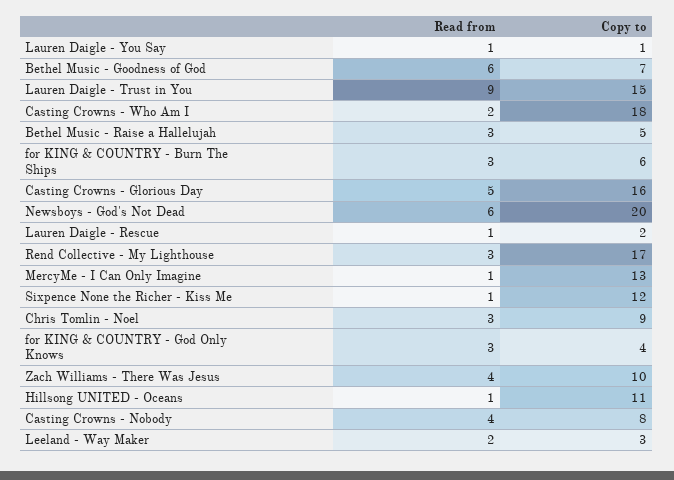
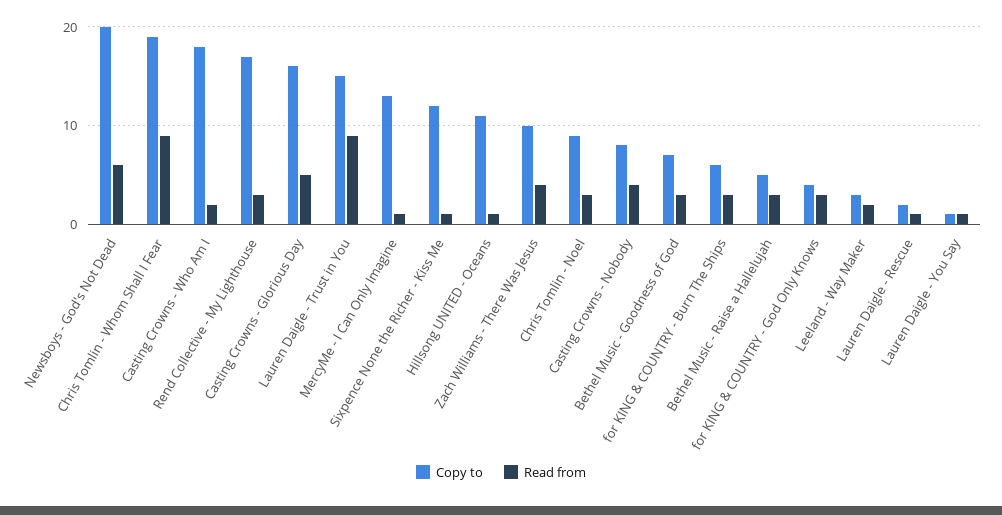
  {
    "Read from": {
      "Lauren Daigle - You Say": 1,
-     "Bethel Music - Goodness of God": 6,
+     "Bethel Music - Goodness of God": 3,
      "Lauren Daigle - Trust in You": 9,
      "Casting Crowns - Who Am I": 2,
      "Bethel Music - Raise a Hallelujah": 3,
      "for KING & COUNTRY - Burn The Ships": 3,
      "Casting Crowns - Glorious Day": 5,
      "Newsboys - God's Not Dead": 6,
      "Lauren Daigle - Rescue": 1,
      "Rend Collective - My Lighthouse": 3,
      "MercyMe - I Can Only Imagine": 1,
      "Sixpence None the Richer - Kiss Me": 1,
      "Chris Tomlin - Noel": 3,
      "for KING & COUNTRY - God Only Knows": 3,
      "Zach Williams - There Was Jesus": 4,
      "Hillsong UNITED - Oceans": 1,
      "Casting Crowns - Nobody": 4,
-     "Leeland - Way Maker": 2
+     "Leeland - Way Maker": 2,
+     "Chris Tomlin - Whom Shall I Fear": 9
    },
    "Copy to": {
      "Lauren Daigle - You Say": 1,
      "Bethel Music - Goodness of God": 7,
      "Lauren Daigle - Trust in You": 15,
      "Casting Crowns - Who Am I": 18,
      "Bethel Music - Raise a Hallelujah": 5,
      "for KING & COUNTRY - Burn The Ships": 6,
      "Casting Crowns - Glorious Day": 16,
      "Newsboys - God's Not Dead": 20,
      "Lauren Daigle - Rescue": 2,
      "Rend Collective - My Lighthouse": 17,
      "MercyMe - I Can Only Imagine": 13,
      "Sixpence None the Richer - Kiss Me": 12,
      "Chris Tomlin - Noel": 9,
      "for KING & COUNTRY - God Only Knows": 4,
      "Zach Williams - There Was Jesus": 10,
      "Hillsong UNITED - Oceans": 11,
      "Casting Crowns - Nobody": 8,
-     "Leeland - Way Maker": 3
+     "Leeland - Way Maker": 3,
+     "Chris Tomlin - Whom Shall I Fear": 19
    }
  }

